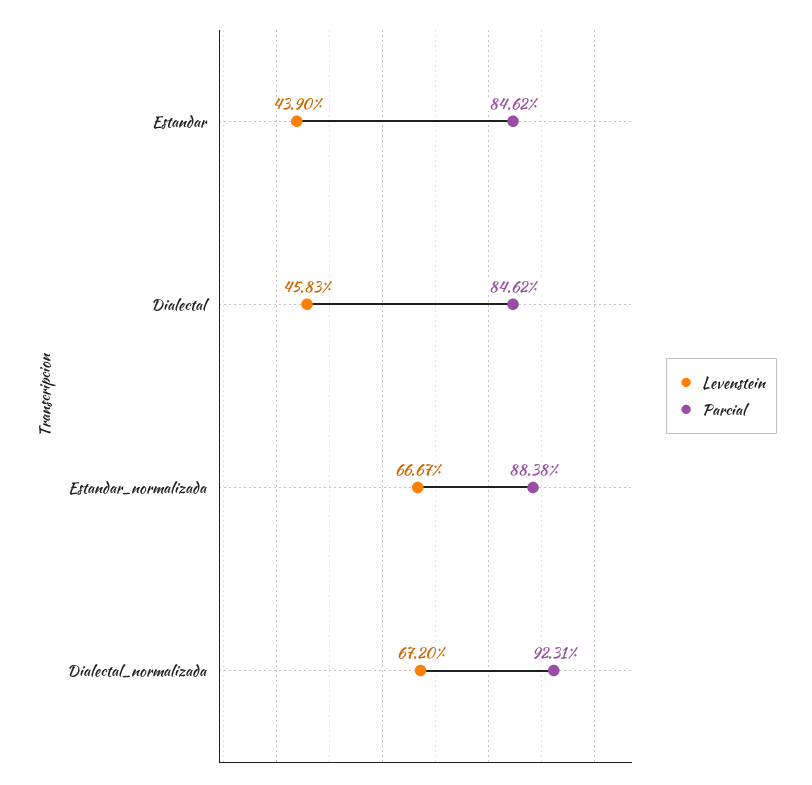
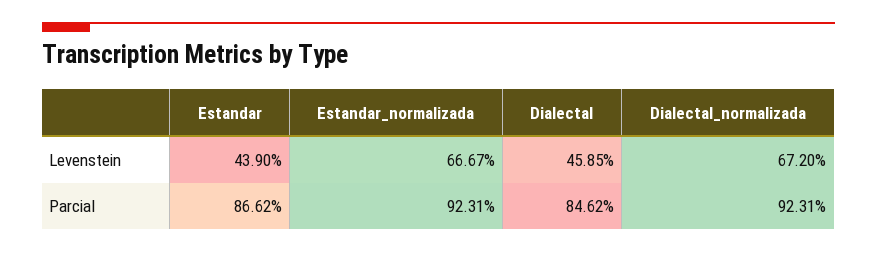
  {
    "Levenstein": {
      "Estandar": 43.9,
-     "Dialectal": 45.83,
+     "Dialectal": 45.85,
      "Estandar_normalizada": 66.67,
      "Dialectal_normalizada": 67.2
    },
    "Parcial": {
-     "Estandar": 84.62,
+     "Estandar": 86.62,
      "Dialectal": 84.62,
-     "Estandar_normalizada": 88.38,
+     "Estandar_normalizada": 92.31,
      "Dialectal_normalizada": 92.31
    }
  }

